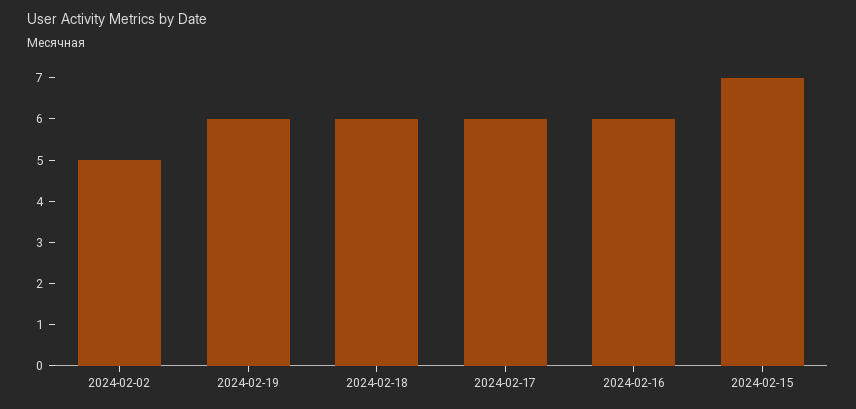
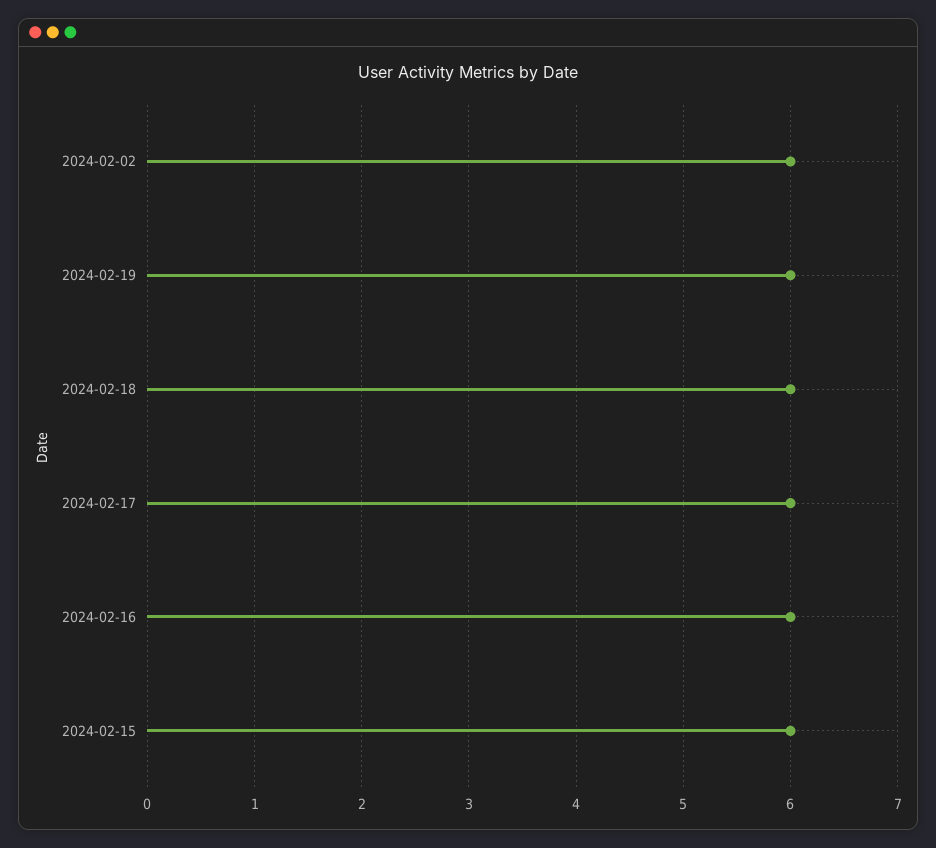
  {
-   "2024-02-02": 5,
+   "2024-02-02": 6,
    "2024-02-19": 6,
    "2024-02-18": 6,
    "2024-02-17": 6,
    "2024-02-16": 6,
-   "2024-02-15": 7
+   "2024-02-15": 6
  }

